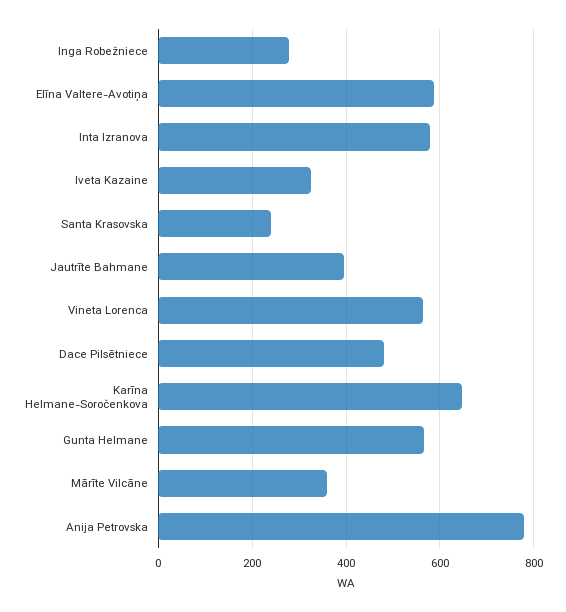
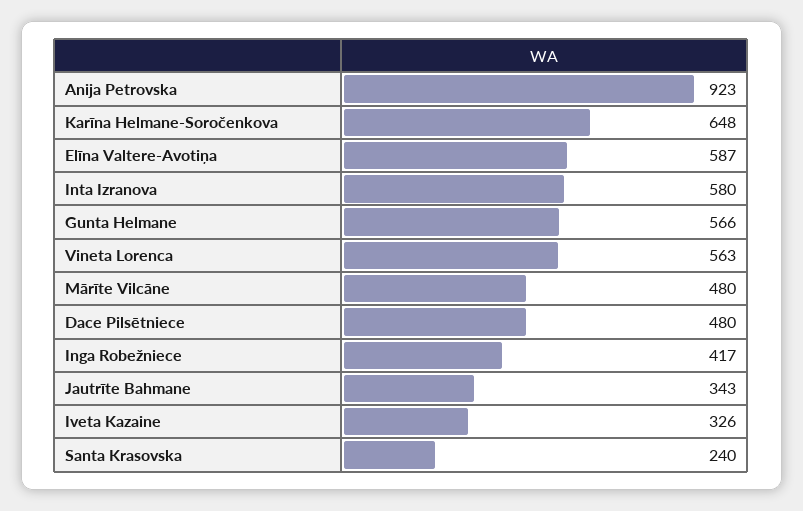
  {
-   "Inga Robežniece": 280,
+   "Inga Robežniece": 417,
    "Elīna Valtere-Avotiņa": 587,
    "Inta Izranova": 580,
    "Iveta Kazaine": 326,
    "Santa Krasovska": 240,
-   "Jautrīte Bahmane": 400,
+   "Jautrīte Bahmane": 343,
    "Vineta Lorenca": 563,
    "Dace Pilsētniece": 480,
    "Karīna Helmane-Soročenkova": 648,
    "Gunta Helmane": 566,
-   "Mārīte Vilcāne": 360,
+   "Mārīte Vilcāne": 480,
-   "Anija Petrovska": 780
+   "Anija Petrovska": 923
  }

